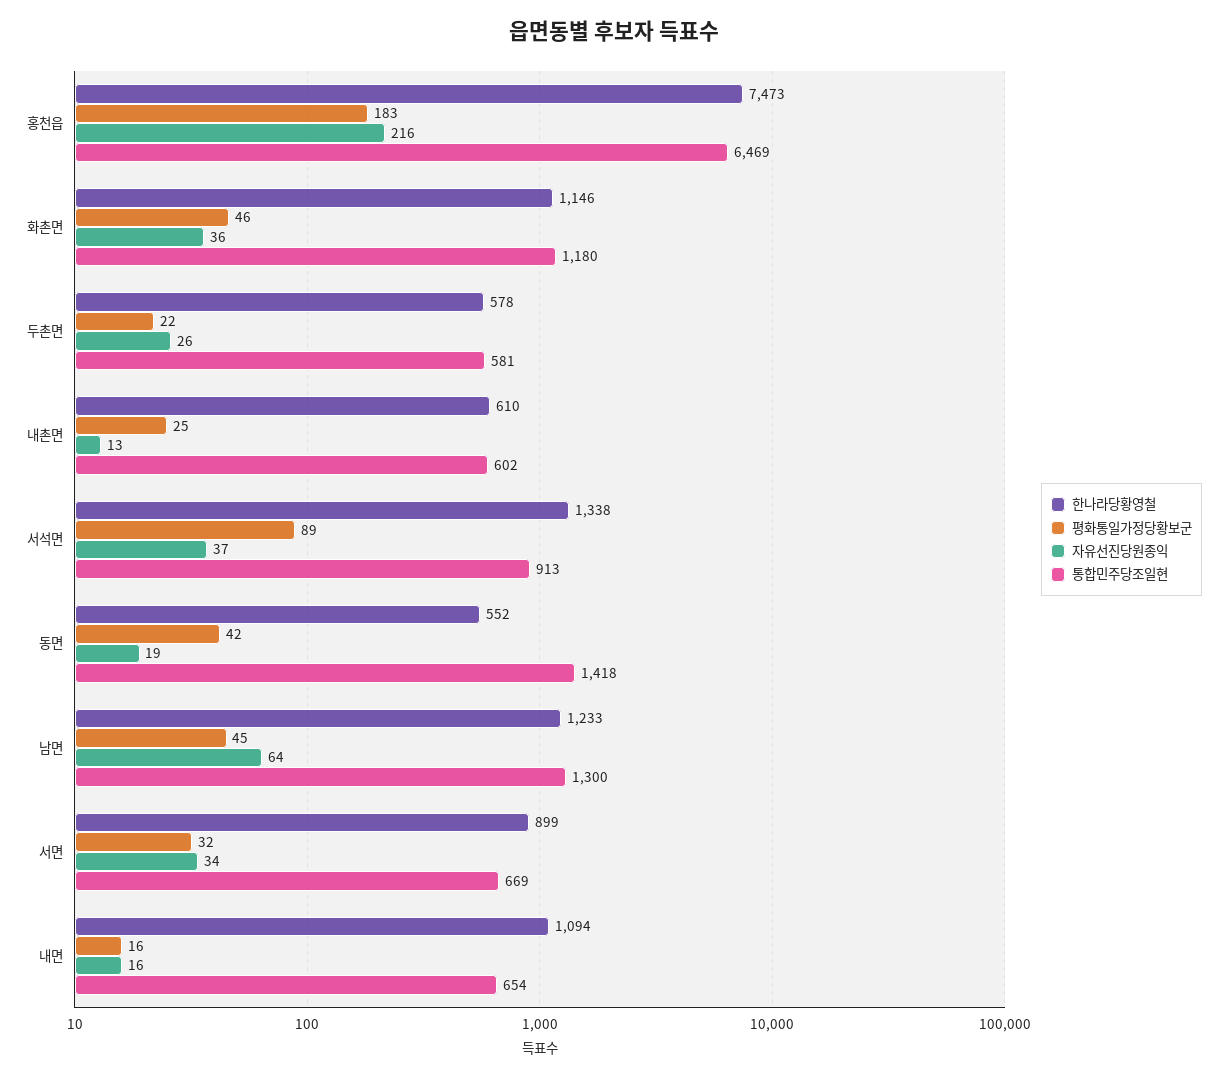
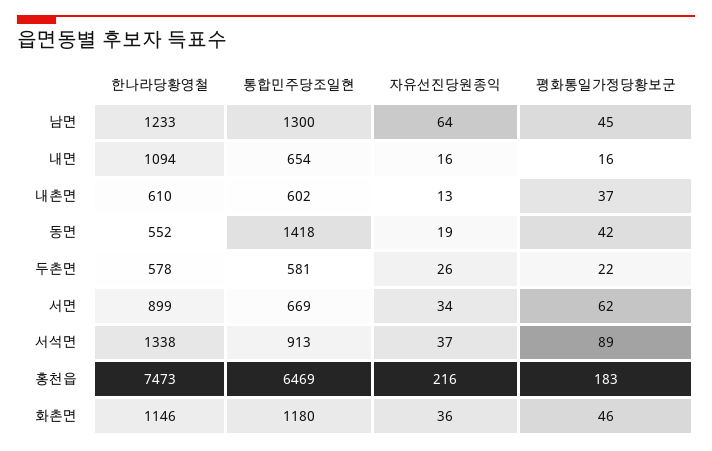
  {
    "한나라당황영철": {
      "홍천읍": 7473,
      "화촌면": 1146,
      "두촌면": 578,
      "내촌면": 610,
      "서석면": 1338,
      "동면": 552,
      "남면": 1233,
      "서면": 899,
      "내면": 1094
    },
    "평화통일가정당황보군": {
      "홍천읍": 183,
      "화촌면": 46,
      "두촌면": 22,
-     "내촌면": 25,
+     "내촌면": 37,
      "서석면": 89,
      "동면": 42,
      "남면": 45,
-     "서면": 32,
+     "서면": 62,
      "내면": 16
    },
    "자유선진당원종익": {
      "홍천읍": 216,
      "화촌면": 36,
      "두촌면": 26,
      "내촌면": 13,
      "서석면": 37,
      "동면": 19,
      "남면": 64,
      "서면": 34,
      "내면": 16
    },
    "통합민주당조일현": {
      "홍천읍": 6469,
      "화촌면": 1180,
      "두촌면": 581,
      "내촌면": 602,
      "서석면": 913,
      "동면": 1418,
      "남면": 1300,
      "서면": 669,
      "내면": 654
    }
  }

